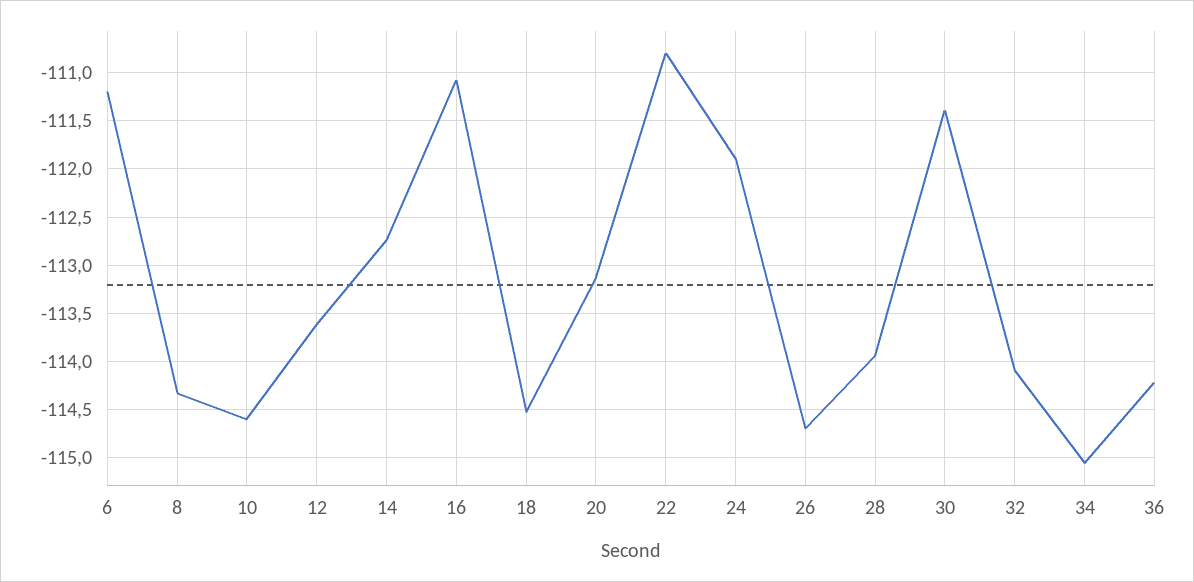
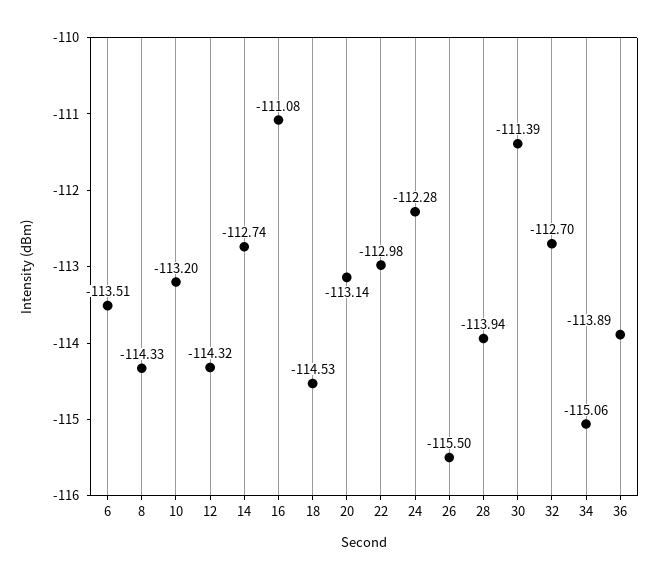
  {
-   "6": -111.2,
+   "6": -113.51,
    "8": -114.33,
-   "10": -114.6,
+   "10": -113.2,
-   "12": -113.6,
+   "12": -114.32,
    "14": -112.74,
    "16": -111.08,
    "18": -114.53,
    "20": -113.14,
-   "22": -110.8,
+   "22": -112.98,
-   "24": -111.9,
+   "24": -112.28,
-   "26": -114.7,
+   "26": -115.5,
    "28": -113.94,
    "30": -111.39,
-   "32": -114.1,
+   "32": -112.7,
    "34": -115.06,
-   "36": -114.2
+   "36": -113.89
  }

